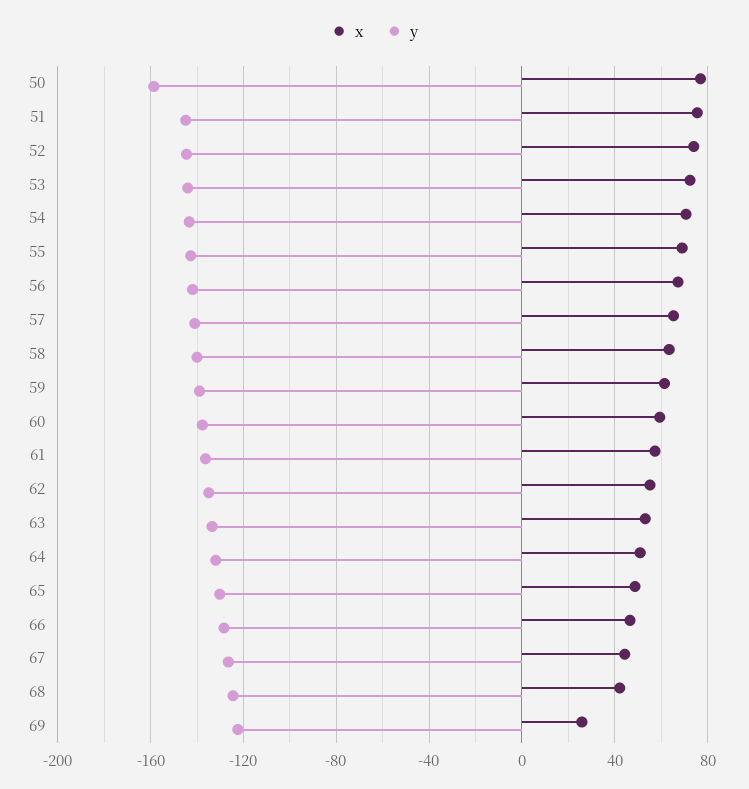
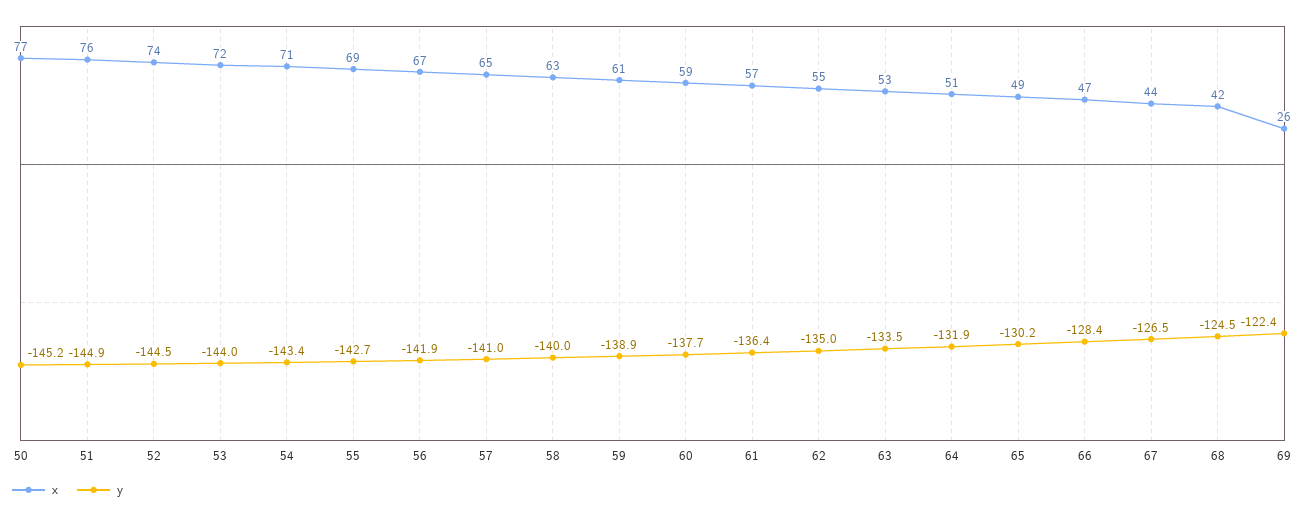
  {
    "x": {
      "50": 77,
      "51": 76,
      "52": 74,
      "53": 72,
      "54": 71,
      "55": 69,
      "56": 67,
      "57": 65,
      "58": 63,
      "59": 61,
      "60": 59,
      "61": 57,
      "62": 55,
      "63": 53,
      "64": 51,
      "65": 49,
      "66": 47,
      "67": 44,
      "68": 42,
      "69": 26
    },
    "y": {
-     "50": -160,
+     "50": -145.2,
      "51": -144.9,
      "52": -144.5,
      "53": -144,
      "54": -143.4,
      "55": -142.7,
      "56": -141.9,
      "57": -141,
      "58": -140,
      "59": -138.9,
      "60": -137.7,
      "61": -136.4,
      "62": -135,
      "63": -133.5,
      "64": -131.9,
      "65": -130.2,
      "66": -128.4,
      "67": -126.5,
      "68": -124.5,
      "69": -122.4
    }
  }

